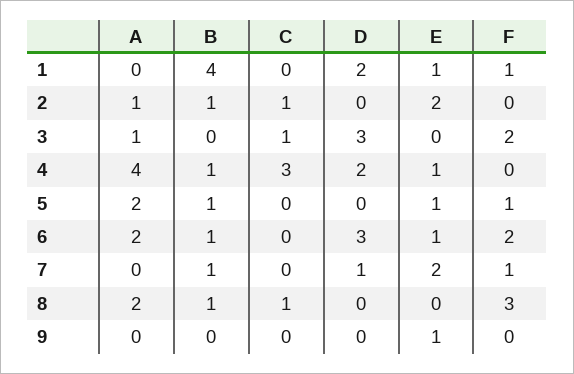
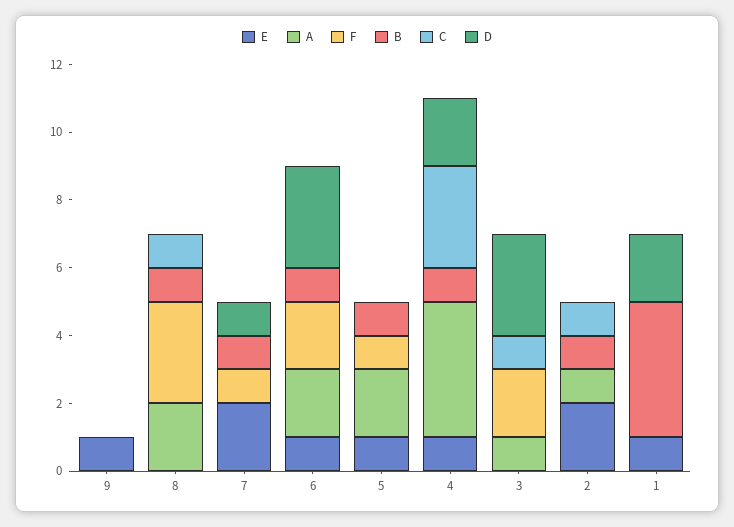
  {
    "A": {
      "1": 0,
      "2": 1,
      "3": 1,
      "4": 4,
      "5": 2,
      "6": 2,
      "7": 0,
      "8": 2,
      "9": 0
    },
    "B": {
      "1": 4,
      "2": 1,
      "3": 0,
      "4": 1,
      "5": 1,
      "6": 1,
      "7": 1,
      "8": 1,
      "9": 0
    },
    "C": {
      "1": 0,
      "2": 1,
      "3": 1,
      "4": 3,
      "5": 0,
      "6": 0,
      "7": 0,
      "8": 1,
      "9": 0
    },
    "D": {
      "1": 2,
      "2": 0,
      "3": 3,
      "4": 2,
      "5": 0,
      "6": 3,
      "7": 1,
      "8": 0,
      "9": 0
    },
    "E": {
      "1": 1,
      "2": 2,
      "3": 0,
      "4": 1,
      "5": 1,
      "6": 1,
      "7": 2,
      "8": 0,
      "9": 1
    },
    "F": {
-     "1": 1,
+     "1": 0,
      "2": 0,
      "3": 2,
      "4": 0,
      "5": 1,
      "6": 2,
      "7": 1,
      "8": 3,
      "9": 0
    }
  }

